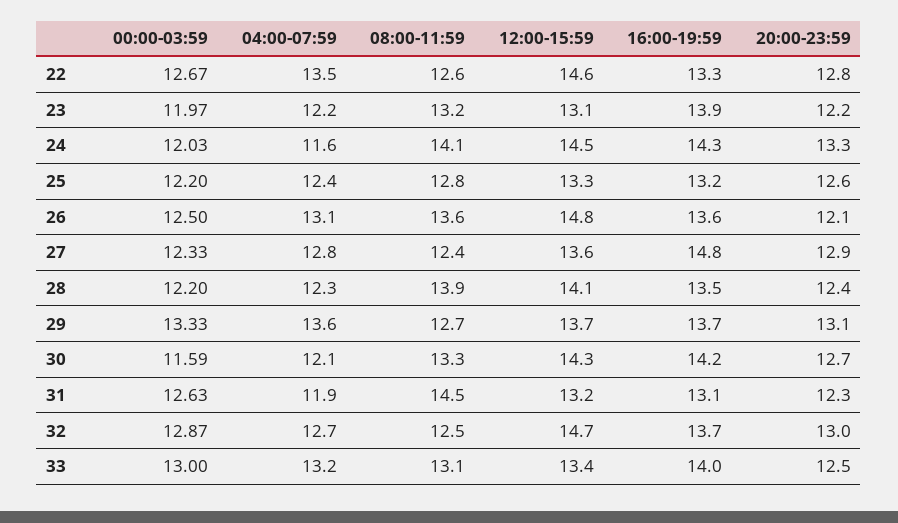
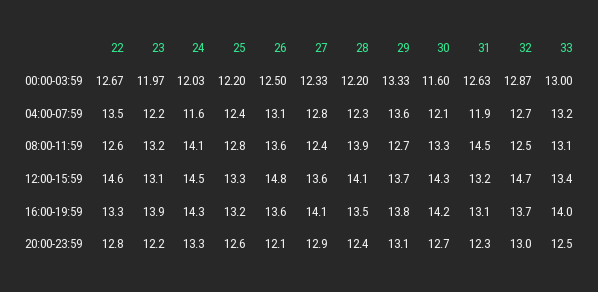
  {
    "00:00-03:59": {
      "22": 12.67,
      "23": 11.97,
      "24": 12.03,
      "25": 12.2,
      "26": 12.5,
      "27": 12.33,
      "28": 12.2,
      "29": 13.33,
-     "30": 11.59,
+     "30": 11.6,
      "31": 12.63,
      "32": 12.87,
      "33": 13
    },
    "04:00-07:59": {
      "22": 13.5,
      "23": 12.2,
      "24": 11.6,
      "25": 12.4,
      "26": 13.1,
      "27": 12.8,
      "28": 12.3,
      "29": 13.6,
      "30": 12.1,
      "31": 11.9,
      "32": 12.7,
      "33": 13.2
    },
    "08:00-11:59": {
      "22": 12.6,
      "23": 13.2,
      "24": 14.1,
      "25": 12.8,
      "26": 13.6,
      "27": 12.4,
      "28": 13.9,
      "29": 12.7,
      "30": 13.3,
      "31": 14.5,
      "32": 12.5,
      "33": 13.1
    },
    "12:00-15:59": {
      "22": 14.6,
      "23": 13.1,
      "24": 14.5,
      "25": 13.3,
      "26": 14.8,
      "27": 13.6,
      "28": 14.1,
      "29": 13.7,
      "30": 14.3,
      "31": 13.2,
      "32": 14.7,
      "33": 13.4
    },
    "16:00-19:59": {
      "22": 13.3,
      "23": 13.9,
      "24": 14.3,
      "25": 13.2,
      "26": 13.6,
-     "27": 14.8,
+     "27": 14.1,
      "28": 13.5,
-     "29": 13.7,
+     "29": 13.8,
      "30": 14.2,
      "31": 13.1,
      "32": 13.7,
      "33": 14
    },
    "20:00-23:59": {
      "22": 12.8,
      "23": 12.2,
      "24": 13.3,
      "25": 12.6,
      "26": 12.1,
      "27": 12.9,
      "28": 12.4,
      "29": 13.1,
      "30": 12.7,
      "31": 12.3,
      "32": 13,
      "33": 12.5
    }
  }

